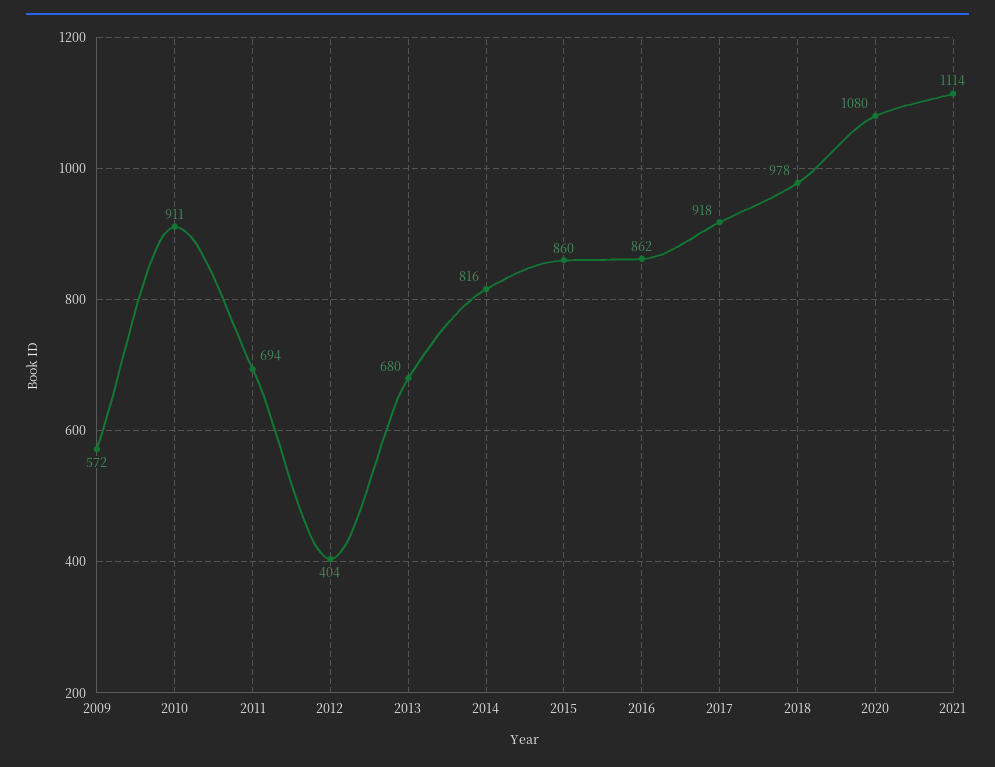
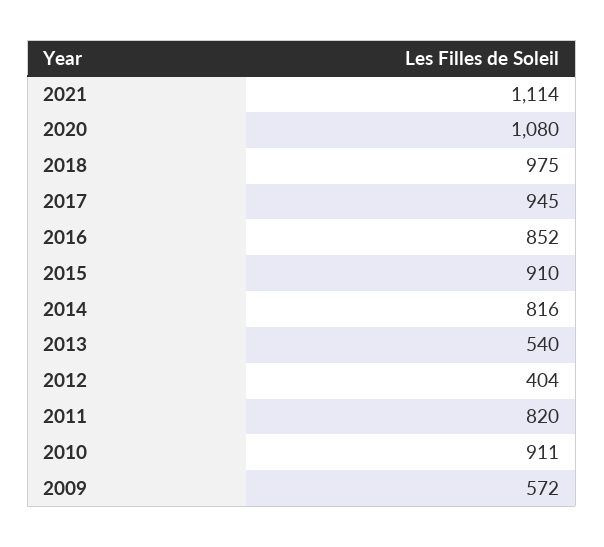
  {
    "2009": 572,
    "2010": 911,
-   "2011": 694,
+   "2011": 820,
    "2012": 404,
-   "2013": 680,
+   "2013": 540,
    "2014": 816,
-   "2015": 860,
+   "2015": 910,
-   "2016": 862,
+   "2016": 852,
-   "2017": 918,
+   "2017": 945,
-   "2018": 978,
+   "2018": 975,
    "2020": 1080,
    "2021": 1114
  }

